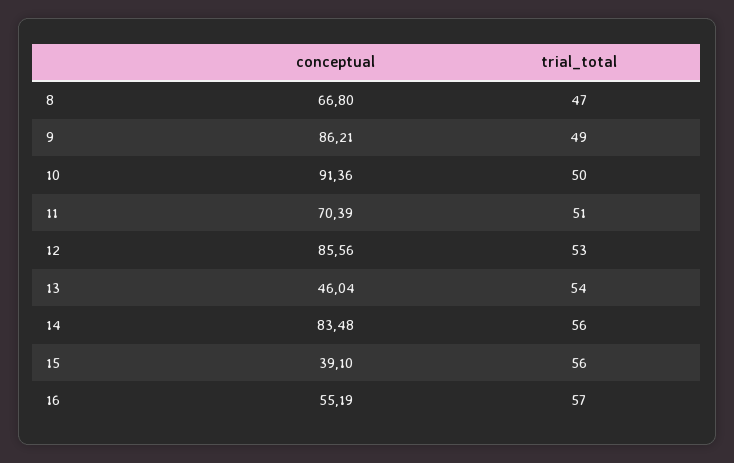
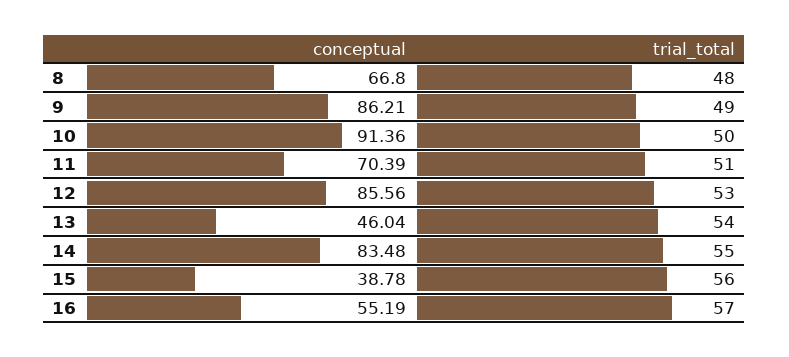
  {
    "conceptual": {
      "8": 66.8,
      "9": 86.21,
      "10": 91.36,
      "11": 70.39,
      "12": 85.56,
      "13": 46.04,
      "14": 83.48,
-     "15": 39.1,
+     "15": 38.78,
      "16": 55.19
    },
    "trial_total": {
-     "8": 47,
+     "8": 48,
      "9": 49,
      "10": 50,
      "11": 51,
      "12": 53,
      "13": 54,
-     "14": 56,
+     "14": 55,
      "15": 56,
      "16": 57
    }
  }

